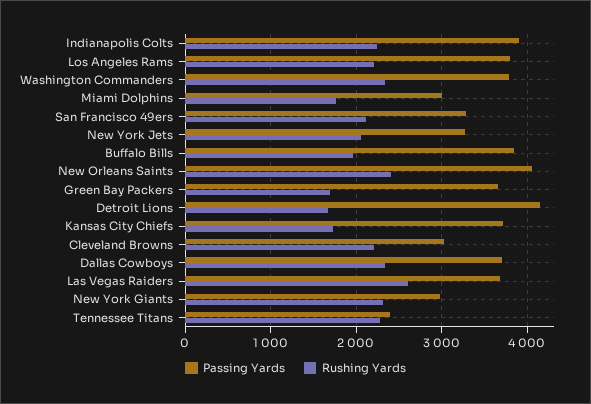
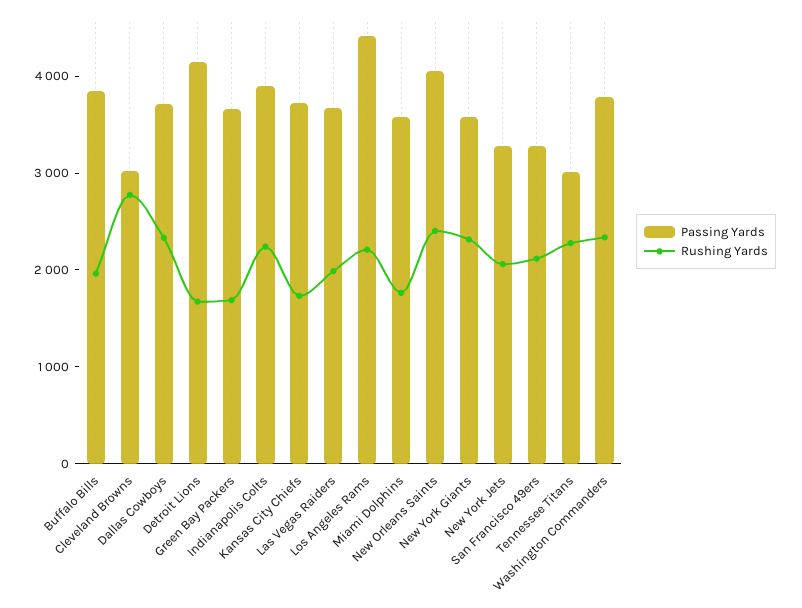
  {
    "Passing Yards": {
      "Indianapolis Colts": 3900,
-     "Los Angeles Rams": 3800,
+     "Los Angeles Rams": 4400,
      "Washington Commanders": 3800,
-     "Miami Dolphins": 3000,
+     "Miami Dolphins": 3600,
      "San Francisco 49ers": 3300,
      "New York Jets": 3300,
      "Buffalo Bills": 3800,
      "New Orleans Saints": 4100,
      "Green Bay Packers": 3700,
      "Detroit Lions": 4100,
      "Kansas City Chiefs": 3700,
      "Cleveland Browns": 3000,
      "Dallas Cowboys": 3700,
      "Las Vegas Raiders": 3700,
-     "New York Giants": 3000,
+     "New York Giants": 3600,
-     "Tennessee Titans": 2400
+     "Tennessee Titans": 3000
    },
    "Rushing Yards": {
      "Indianapolis Colts": 2200,
      "Los Angeles Rams": 2200,
      "Washington Commanders": 2300,
      "Miami Dolphins": 1800,
      "San Francisco 49ers": 2100,
      "New York Jets": 2100,
      "Buffalo Bills": 2000,
      "New Orleans Saints": 2400,
      "Green Bay Packers": 1700,
      "Detroit Lions": 1700,
      "Kansas City Chiefs": 1700,
-     "Cleveland Browns": 2200,
+     "Cleveland Browns": 2800,
      "Dallas Cowboys": 2300,
-     "Las Vegas Raiders": 2600,
+     "Las Vegas Raiders": 2000,
      "New York Giants": 2300,
      "Tennessee Titans": 2300
    }
  }

